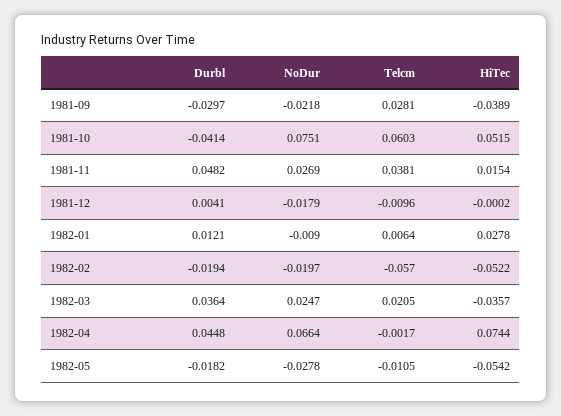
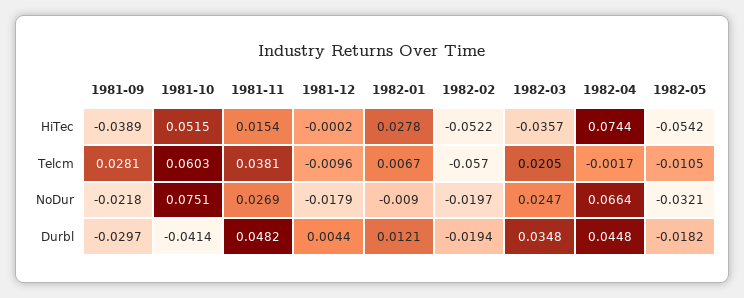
  {
    "Durbl": {
      "1981-09": -0.0297,
      "1981-10": -0.0414,
      "1981-11": 0.0482,
-     "1981-12": 0.0041,
+     "1981-12": 0.0044,
      "1982-01": 0.0121,
      "1982-02": -0.0194,
-     "1982-03": 0.0364,
+     "1982-03": 0.0348,
      "1982-04": 0.0448,
      "1982-05": -0.0182
    },
    "NoDur": {
      "1981-09": -0.0218,
      "1981-10": 0.0751,
      "1981-11": 0.0269,
      "1981-12": -0.0179,
      "1982-01": -0.009,
      "1982-02": -0.0197,
      "1982-03": 0.0247,
      "1982-04": 0.0664,
-     "1982-05": -0.0278
+     "1982-05": -0.0321
    },
    "Telcm": {
      "1981-09": 0.0281,
      "1981-10": 0.0603,
      "1981-11": 0.0381,
      "1981-12": -0.0096,
-     "1982-01": 0.0064,
+     "1982-01": 0.0067,
      "1982-02": -0.057,
      "1982-03": 0.0205,
      "1982-04": -0.0017,
      "1982-05": -0.0105
    },
    "HiTec": {
      "1981-09": -0.0389,
      "1981-10": 0.0515,
      "1981-11": 0.0154,
      "1981-12": -0.0002,
      "1982-01": 0.0278,
      "1982-02": -0.0522,
      "1982-03": -0.0357,
      "1982-04": 0.0744,
      "1982-05": -0.0542
    }
  }

